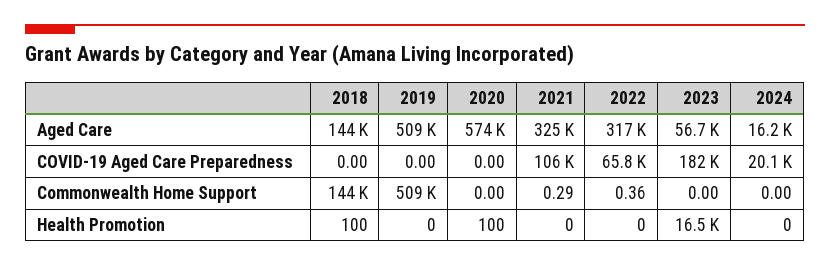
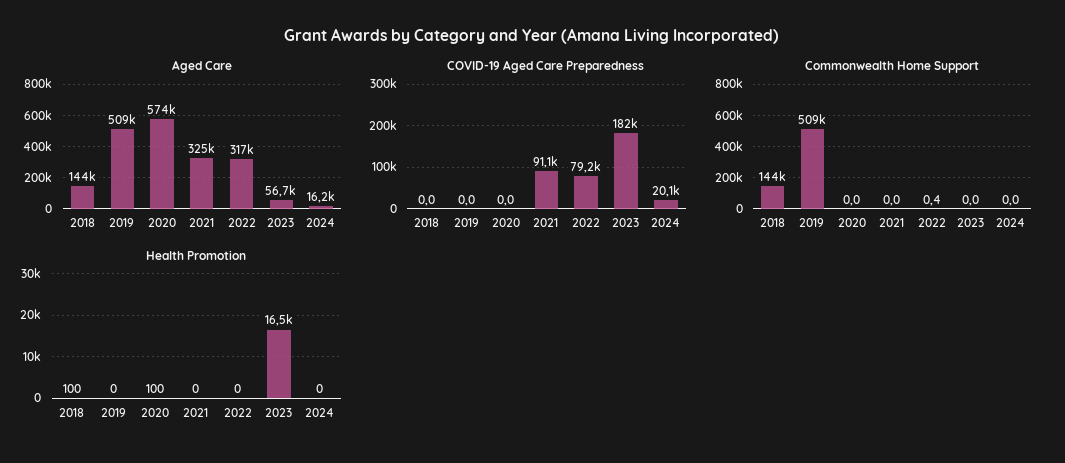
  {
    "Aged Care": {
      "2018": 144000,
      "2019": 509000,
      "2020": 574000,
      "2021": 325000,
      "2022": 317000,
      "2023": 56700,
      "2024": 16200
    },
    "COVID-19 Aged Care Preparedness": {
      "2018": 0,
      "2019": 0,
      "2020": 0,
-     "2021": 106000,
+     "2021": 91100,
-     "2022": 65800,
+     "2022": 79200,
      "2023": 182000,
      "2024": 20100
    },
    "Commonwealth Home Support": {
      "2018": 144000,
      "2019": 509000,
      "2020": 0,
-     "2021": 0.29,
+     "2021": 0,
      "2022": 0.36,
      "2023": 0,
      "2024": 0
    },
    "Health Promotion": {
      "2018": 100,
      "2019": 0,
      "2020": 100,
      "2021": 0,
      "2022": 0,
      "2023": 16500,
      "2024": 0
    }
  }

